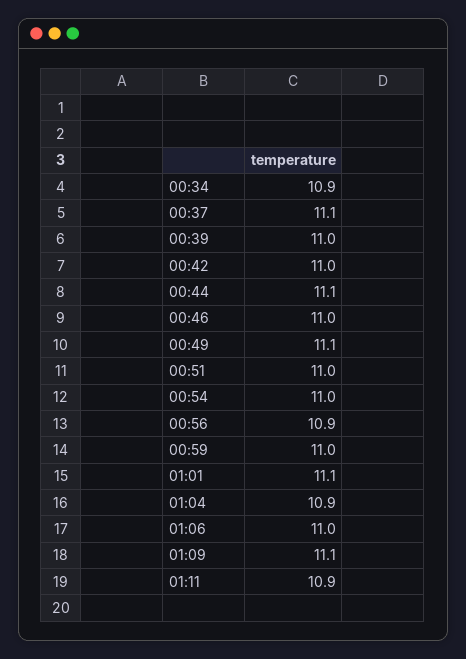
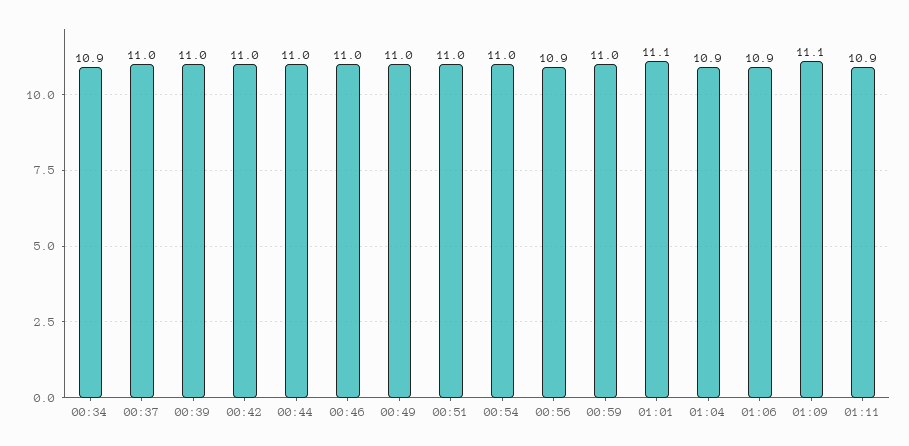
  {
    "00:34": 10.9,
-   "00:37": 11.1,
+   "00:37": 11,
    "00:39": 11,
    "00:42": 11,
-   "00:44": 11.1,
+   "00:44": 11,
    "00:46": 11,
-   "00:49": 11.1,
+   "00:49": 11,
    "00:51": 11,
    "00:54": 11,
    "00:56": 10.9,
    "00:59": 11,
    "01:01": 11.1,
    "01:04": 10.9,
-   "01:06": 11,
+   "01:06": 10.9,
    "01:09": 11.1,
    "01:11": 10.9
  }

